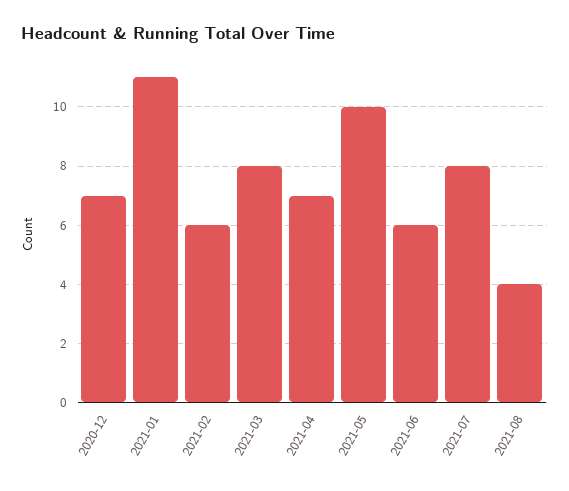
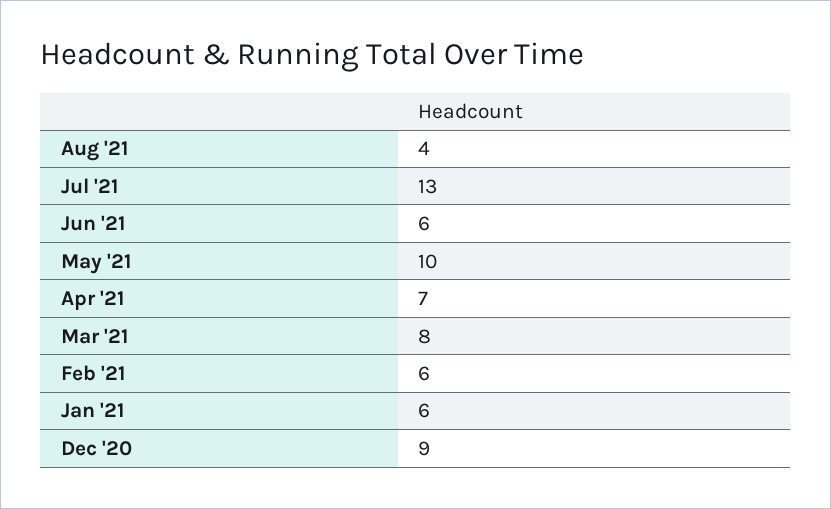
  {
-   "2020-12": 7,
+   "2020-12": 9,
-   "2021-01": 11,
+   "2021-01": 6,
    "2021-02": 6,
    "2021-03": 8,
    "2021-04": 7,
    "2021-05": 10,
    "2021-06": 6,
-   "2021-07": 8,
+   "2021-07": 13,
    "2021-08": 4
  }

